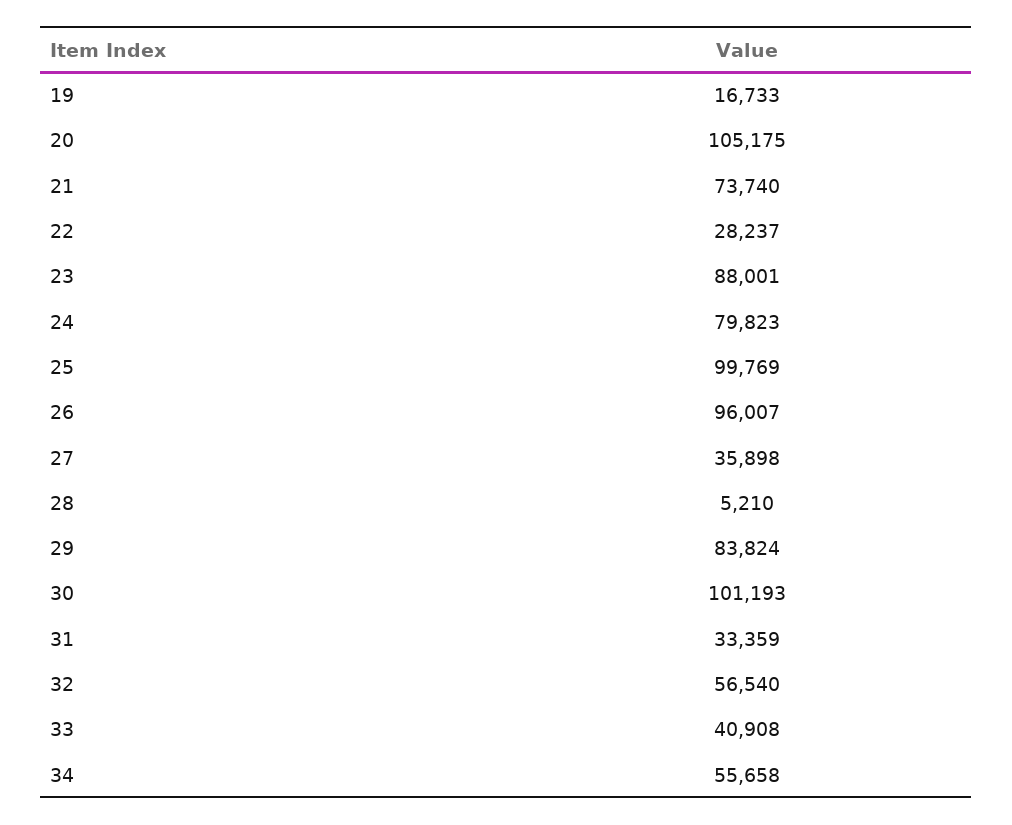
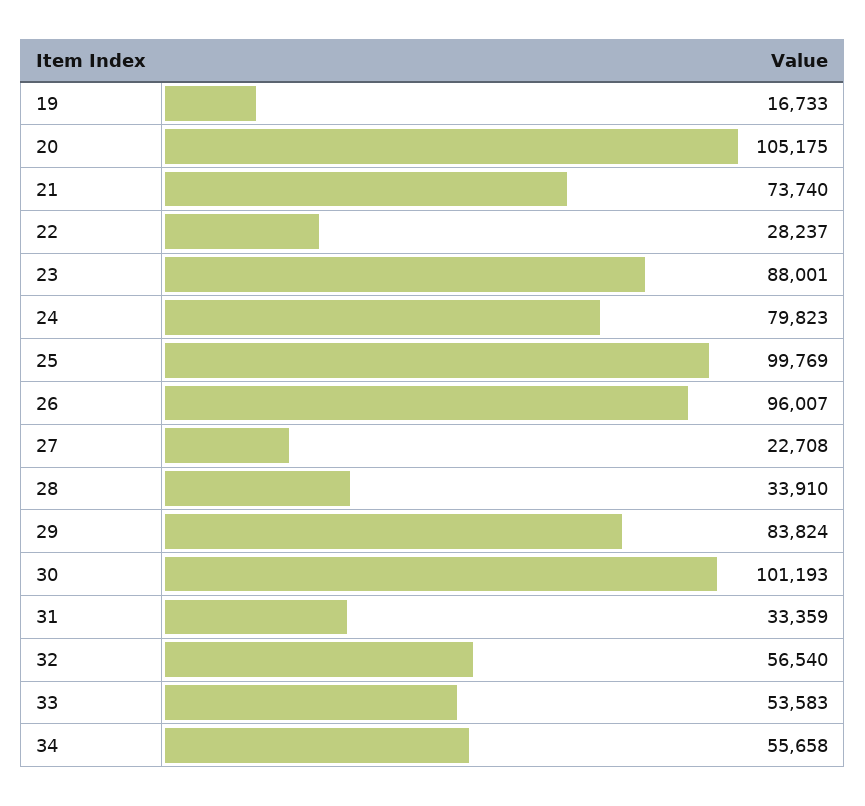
  {
    "19": 16733,
    "20": 105175,
    "21": 73740,
    "22": 28237,
    "23": 88001,
    "24": 79823,
    "25": 99769,
    "26": 96007,
-   "27": 35898,
+   "27": 22708,
-   "28": 5210,
+   "28": 33910,
    "29": 83824,
    "30": 101193,
    "31": 33359,
    "32": 56540,
-   "33": 40908,
+   "33": 53583,
    "34": 55658
  }

